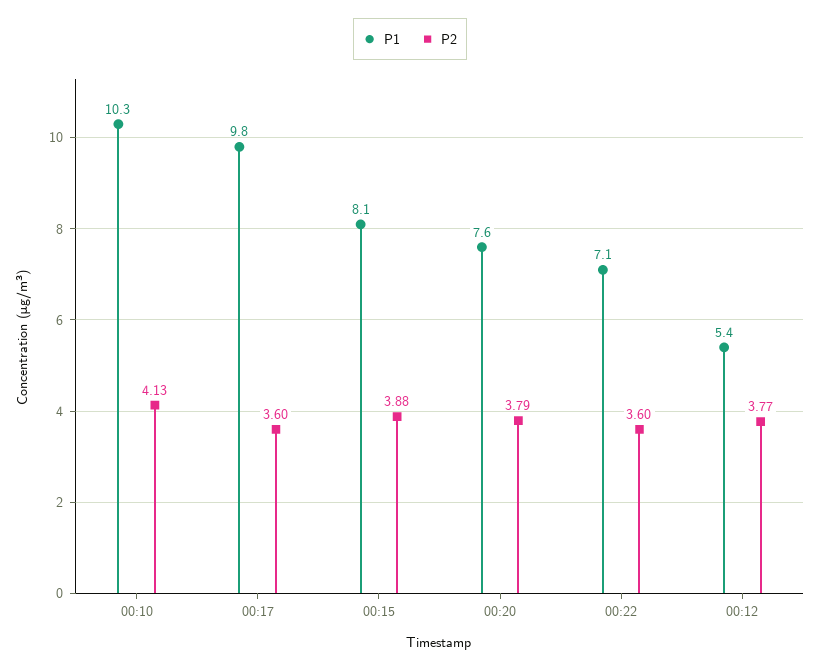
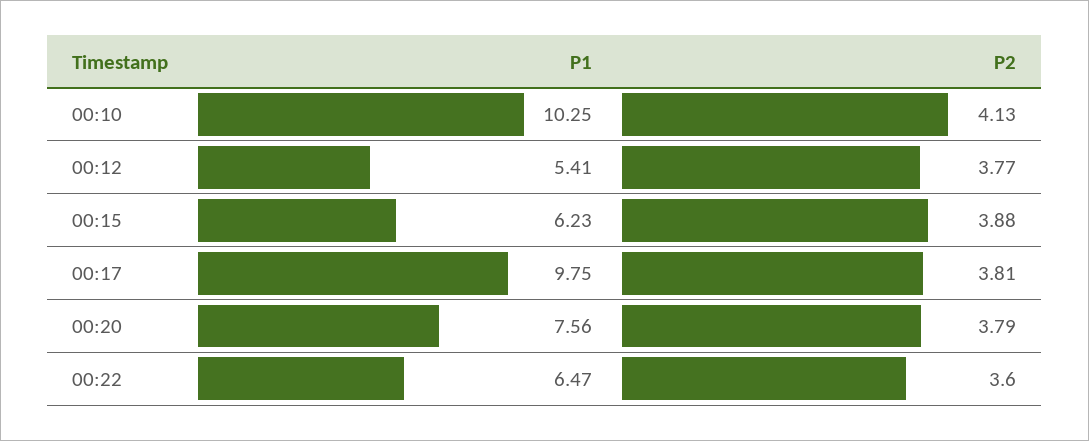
  {
    "P1": {
      "00:10": 10.25,
      "00:17": 9.75,
-     "00:15": 8.1,
+     "00:15": 6.23,
      "00:20": 7.56,
-     "00:22": 7.1,
+     "00:22": 6.47,
      "00:12": 5.41
    },
    "P2": {
      "00:10": 4.13,
-     "00:17": 3.6,
+     "00:17": 3.81,
      "00:15": 3.88,
      "00:20": 3.79,
      "00:22": 3.6,
      "00:12": 3.77
    }
  }

